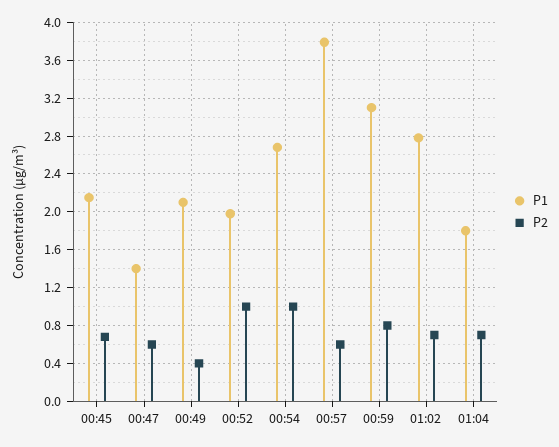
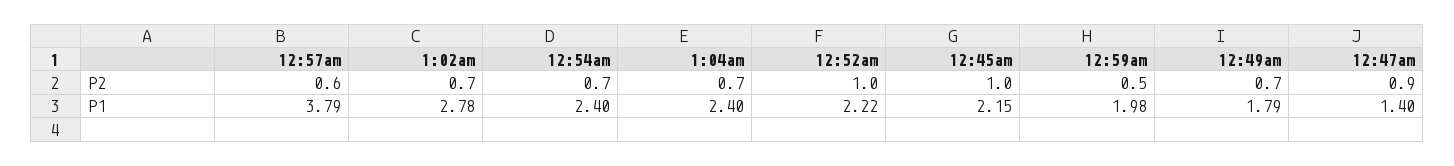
  {
    "P1": {
      "00:45": 2.15,
      "00:47": 1.4,
-     "00:49": 2.1,
+     "00:49": 1.79,
-     "00:52": 2,
+     "00:52": 2.22,
-     "00:54": 2.7,
+     "00:54": 2.4,
      "00:57": 3.79,
-     "00:59": 3.1,
+     "00:59": 1.98,
      "01:02": 2.78,
-     "01:04": 1.8
+     "01:04": 2.4
    },
    "P2": {
-     "00:45": 0.7,
+     "00:45": 1,
-     "00:47": 0.6,
+     "00:47": 0.9,
-     "00:49": 0.4,
+     "00:49": 0.7,
      "00:52": 1,
-     "00:54": 1,
+     "00:54": 0.7,
      "00:57": 0.6,
-     "00:59": 0.8,
+     "00:59": 0.5,
      "01:02": 0.7,
      "01:04": 0.7
    }
  }

